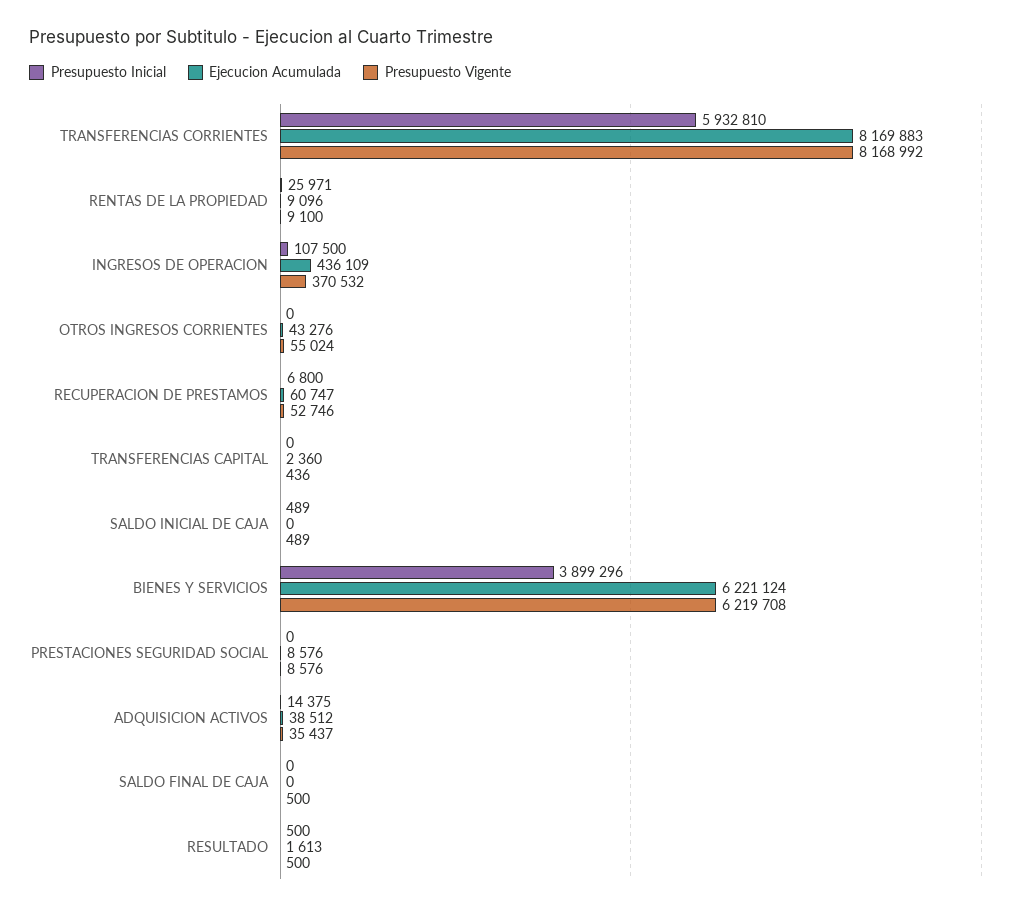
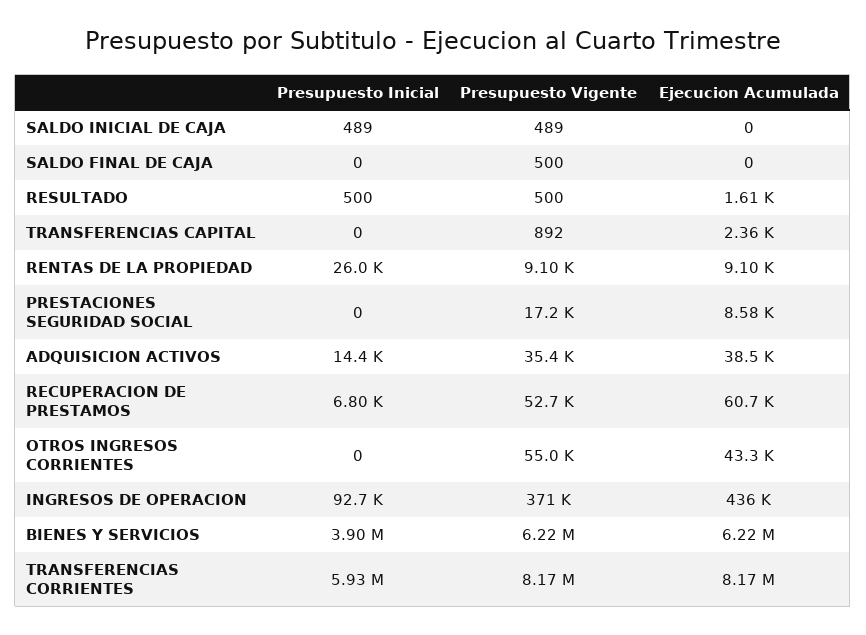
  {
    "Presupuesto Inicial": {
      "TRANSFERENCIAS CORRIENTES": 5932810,
      "RENTAS DE LA PROPIEDAD": 25971,
-     "INGRESOS DE OPERACION": 107500,
+     "INGRESOS DE OPERACION": 92700,
      "OTROS INGRESOS CORRIENTES": 0,
      "RECUPERACION DE PRESTAMOS": 6800,
      "TRANSFERENCIAS CAPITAL": 0,
      "SALDO INICIAL DE CAJA": 489,
      "BIENES Y SERVICIOS": 3899296,
      "PRESTACIONES SEGURIDAD SOCIAL": 0,
      "ADQUISICION ACTIVOS": 14375,
      "SALDO FINAL DE CAJA": 0,
      "RESULTADO": 500
    },
    "Ejecucion Acumulada": {
      "TRANSFERENCIAS CORRIENTES": 8169883,
      "RENTAS DE LA PROPIEDAD": 9096,
      "INGRESOS DE OPERACION": 436109,
      "OTROS INGRESOS CORRIENTES": 43276,
      "RECUPERACION DE PRESTAMOS": 60747,
      "TRANSFERENCIAS CAPITAL": 2360,
      "SALDO INICIAL DE CAJA": 0,
      "BIENES Y SERVICIOS": 6221124,
      "PRESTACIONES SEGURIDAD SOCIAL": 8576,
      "ADQUISICION ACTIVOS": 38512,
      "SALDO FINAL DE CAJA": 0,
      "RESULTADO": 1613
    },
    "Presupuesto Vigente": {
      "TRANSFERENCIAS CORRIENTES": 8168992,
      "RENTAS DE LA PROPIEDAD": 9100,
      "INGRESOS DE OPERACION": 370532,
      "OTROS INGRESOS CORRIENTES": 55024,
      "RECUPERACION DE PRESTAMOS": 52746,
-     "TRANSFERENCIAS CAPITAL": 436,
+     "TRANSFERENCIAS CAPITAL": 892,
      "SALDO INICIAL DE CAJA": 489,
      "BIENES Y SERVICIOS": 6219708,
-     "PRESTACIONES SEGURIDAD SOCIAL": 8576,
+     "PRESTACIONES SEGURIDAD SOCIAL": 17200,
      "ADQUISICION ACTIVOS": 35437,
      "SALDO FINAL DE CAJA": 500,
      "RESULTADO": 500
    }
  }

